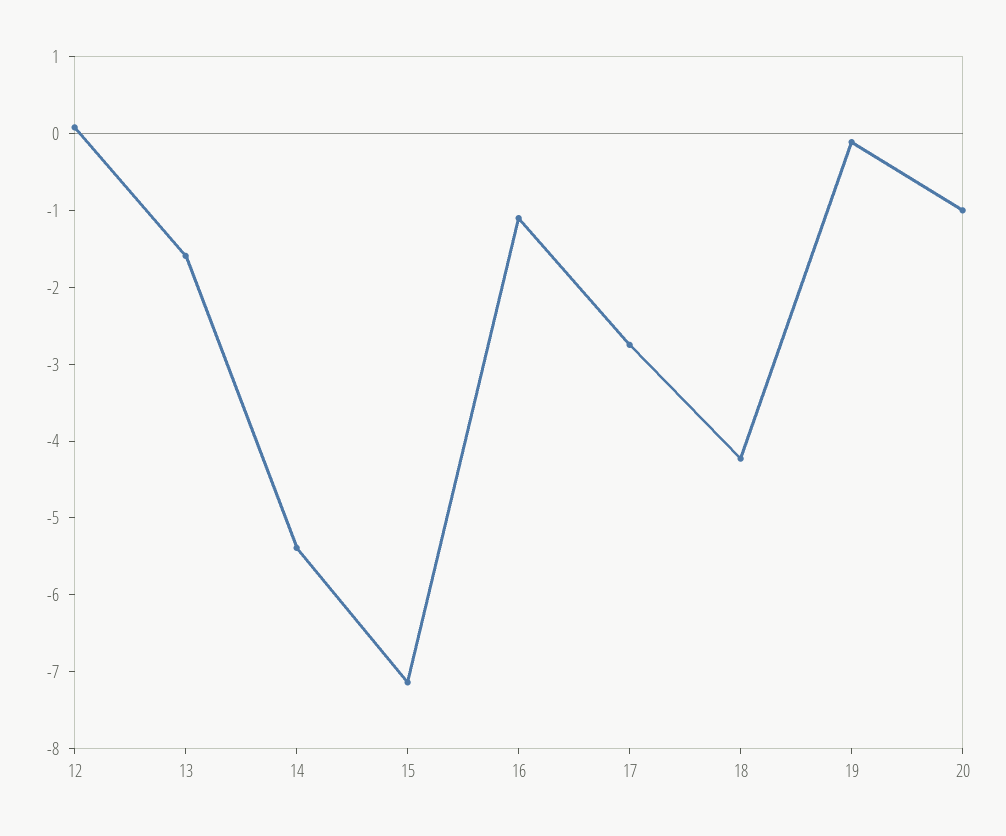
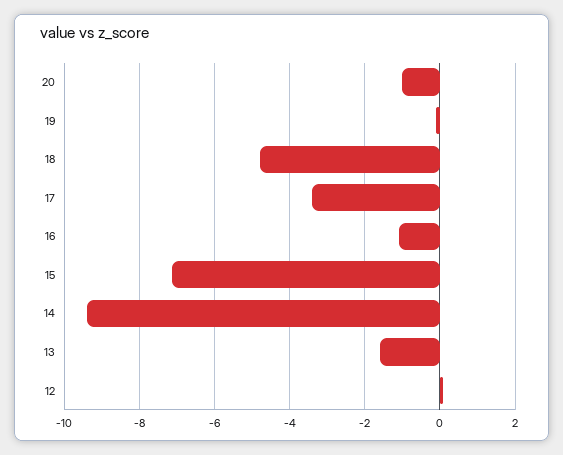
  {
    "12": 0,
    "13": -1.6,
-   "14": -5.4,
+   "14": -9.4,
    "15": -7.2,
    "16": -1.2,
-   "17": -2.8,
+   "17": -3.4,
-   "18": -4.2,
+   "18": -4.8,
    "19": -0.2,
    "20": -1
  }

